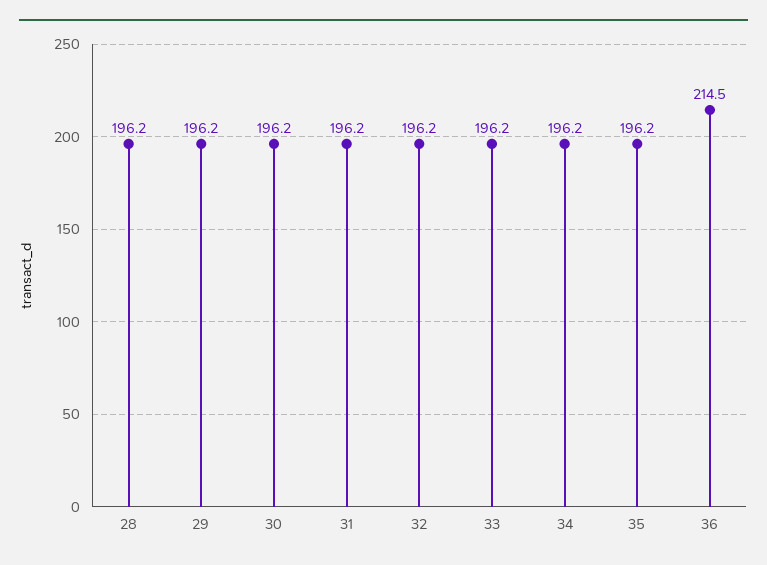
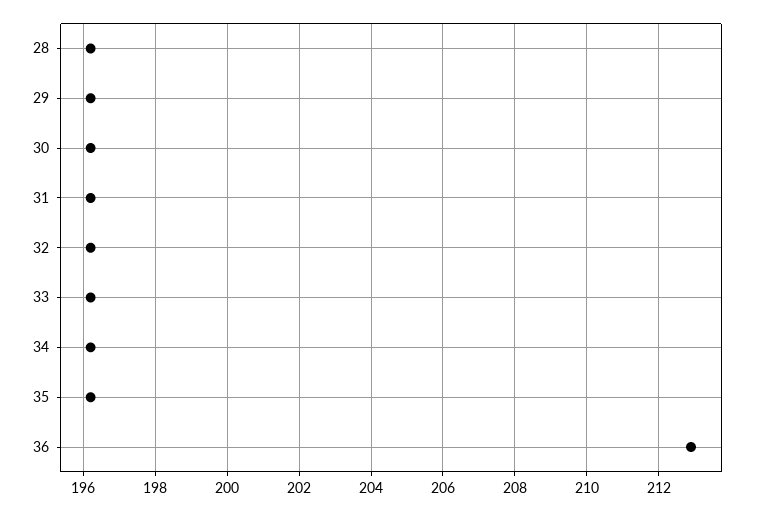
  {
    "28": 196.2,
    "29": 196.2,
    "30": 196.2,
    "31": 196.2,
    "32": 196.2,
    "33": 196.2,
    "34": 196.2,
    "35": 196.2,
-   "36": 214.5
+   "36": 213
  }

